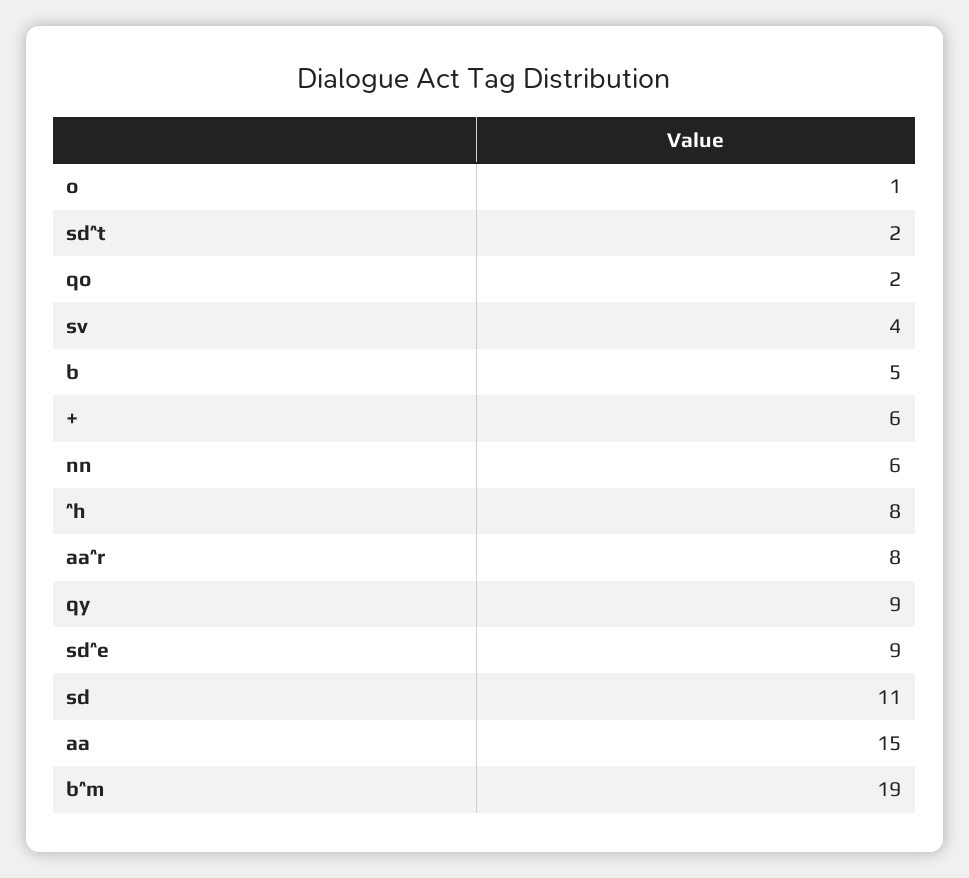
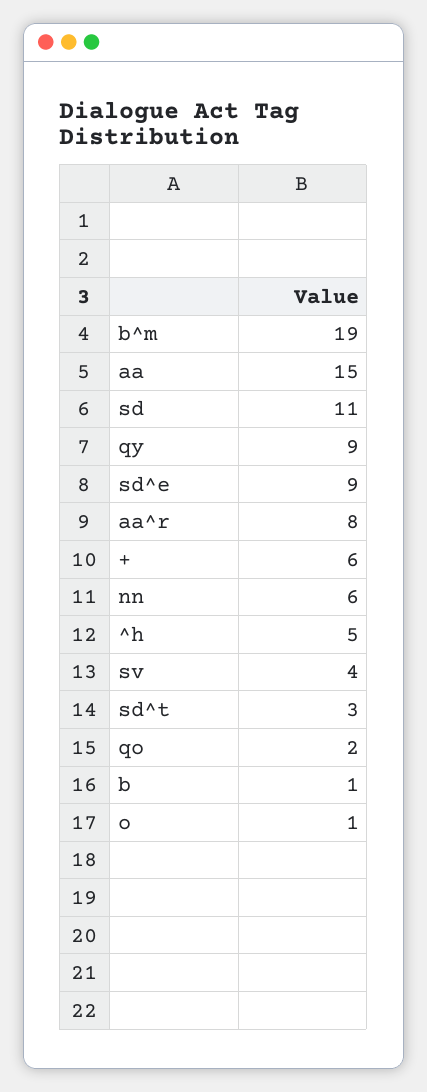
  {
    "o": 1,
-   "sd^t": 2,
+   "sd^t": 3,
    "qo": 2,
    "sv": 4,
-   "b": 5,
+   "b": 1,
    "+": 6,
    "nn": 6,
-   "^h": 8,
+   "^h": 5,
    "aa^r": 8,
    "qy": 9,
    "sd^e": 9,
    "sd": 11,
    "aa": 15,
    "b^m": 19
  }

